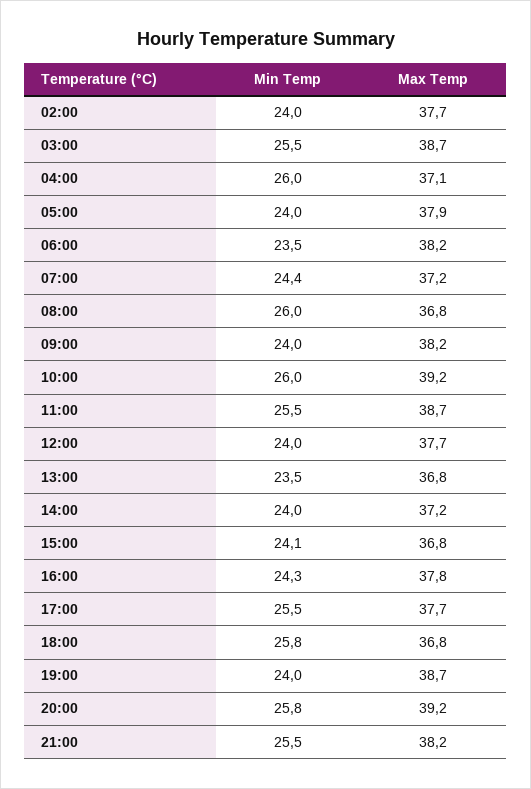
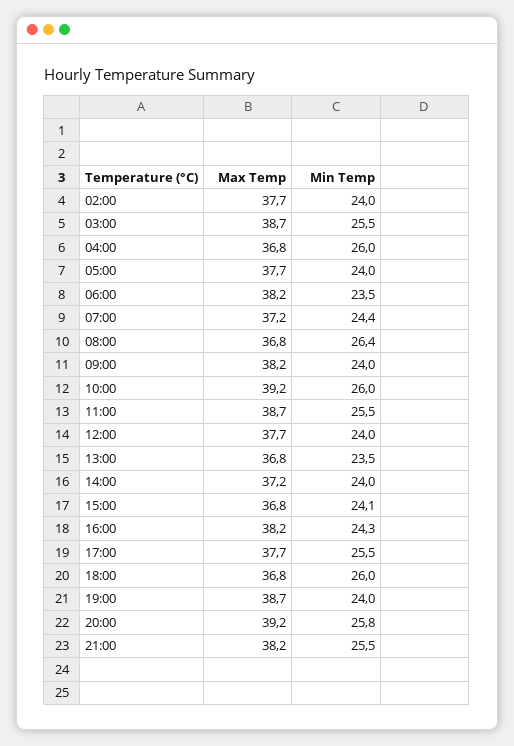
  {
    "Min Temp": {
      "02:00": 24,
      "03:00": 25.5,
      "04:00": 26,
      "05:00": 24,
      "06:00": 23.5,
      "07:00": 24.4,
-     "08:00": 26,
+     "08:00": 26.4,
      "09:00": 24,
      "10:00": 26,
      "11:00": 25.5,
      "12:00": 24,
      "13:00": 23.5,
      "14:00": 24,
      "15:00": 24.1,
      "16:00": 24.3,
      "17:00": 25.5,
-     "18:00": 25.8,
+     "18:00": 26,
      "19:00": 24,
      "20:00": 25.8,
      "21:00": 25.5
    },
    "Max Temp": {
      "02:00": 37.7,
      "03:00": 38.7,
-     "04:00": 37.1,
+     "04:00": 36.8,
-     "05:00": 37.9,
+     "05:00": 37.7,
      "06:00": 38.2,
      "07:00": 37.2,
      "08:00": 36.8,
      "09:00": 38.2,
      "10:00": 39.2,
      "11:00": 38.7,
      "12:00": 37.7,
      "13:00": 36.8,
      "14:00": 37.2,
      "15:00": 36.8,
-     "16:00": 37.8,
+     "16:00": 38.2,
      "17:00": 37.7,
      "18:00": 36.8,
      "19:00": 38.7,
      "20:00": 39.2,
      "21:00": 38.2
    }
  }

